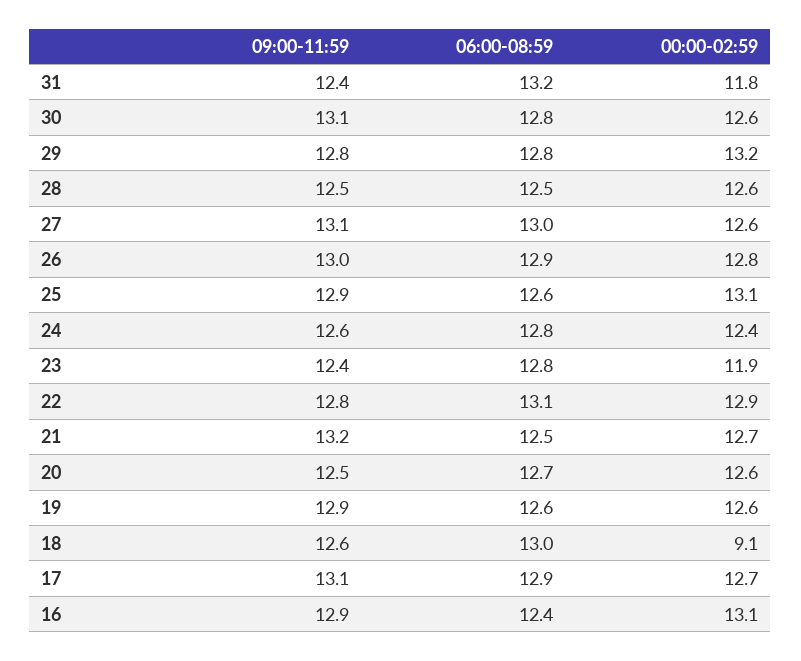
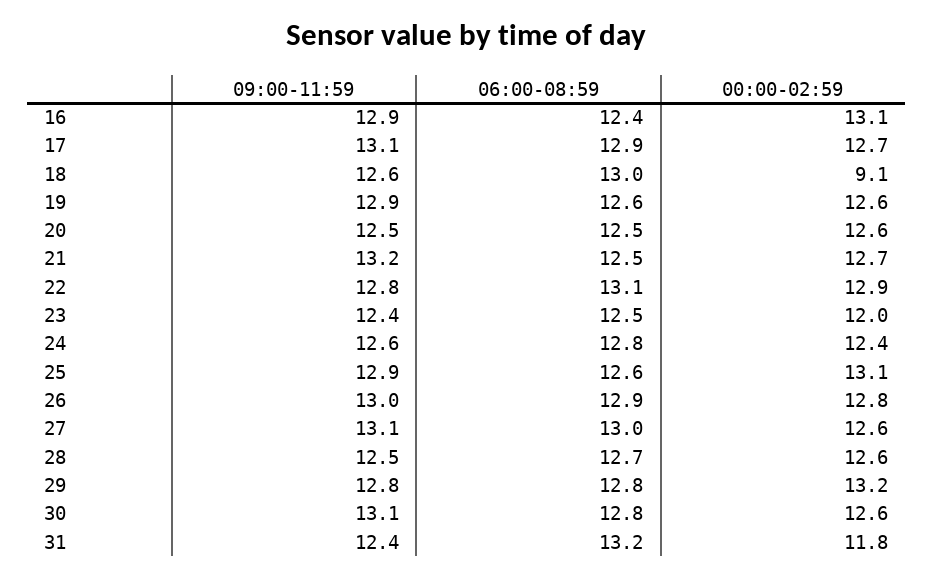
  {
    "09:00-11:59": {
      "31": 12.4,
      "30": 13.1,
      "29": 12.8,
      "28": 12.5,
      "27": 13.1,
      "26": 13,
      "25": 12.9,
      "24": 12.6,
      "23": 12.4,
      "22": 12.8,
      "21": 13.2,
      "20": 12.5,
      "19": 12.9,
      "18": 12.6,
      "17": 13.1,
      "16": 12.9
    },
    "06:00-08:59": {
      "31": 13.2,
      "30": 12.8,
      "29": 12.8,
-     "28": 12.5,
+     "28": 12.7,
      "27": 13,
      "26": 12.9,
      "25": 12.6,
      "24": 12.8,
-     "23": 12.8,
+     "23": 12.5,
      "22": 13.1,
      "21": 12.5,
-     "20": 12.7,
+     "20": 12.5,
      "19": 12.6,
      "18": 13,
      "17": 12.9,
      "16": 12.4
    },
    "00:00-02:59": {
      "31": 11.8,
      "30": 12.6,
      "29": 13.2,
      "28": 12.6,
      "27": 12.6,
      "26": 12.8,
      "25": 13.1,
      "24": 12.4,
-     "23": 11.9,
+     "23": 12,
      "22": 12.9,
      "21": 12.7,
      "20": 12.6,
      "19": 12.6,
      "18": 9.1,
      "17": 12.7,
      "16": 13.1
    }
  }

